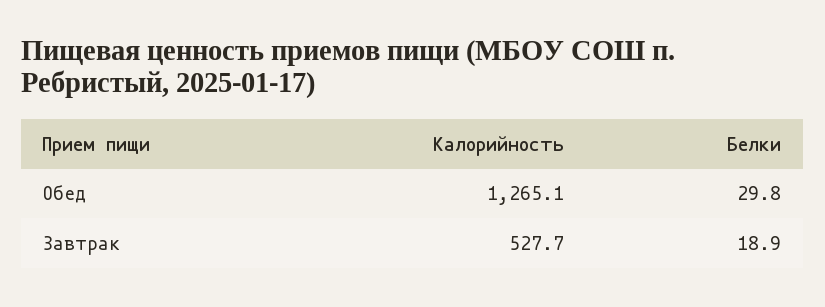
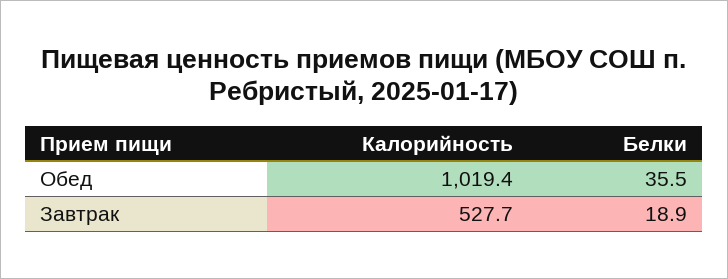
  {
    "Калорийность": {
-     "Обед": 1265.1,
+     "Обед": 1019.4,
      "Завтрак": 527.7
    },
    "Белки": {
-     "Обед": 29.8,
+     "Обед": 35.5,
      "Завтрак": 18.9
    }
  }

